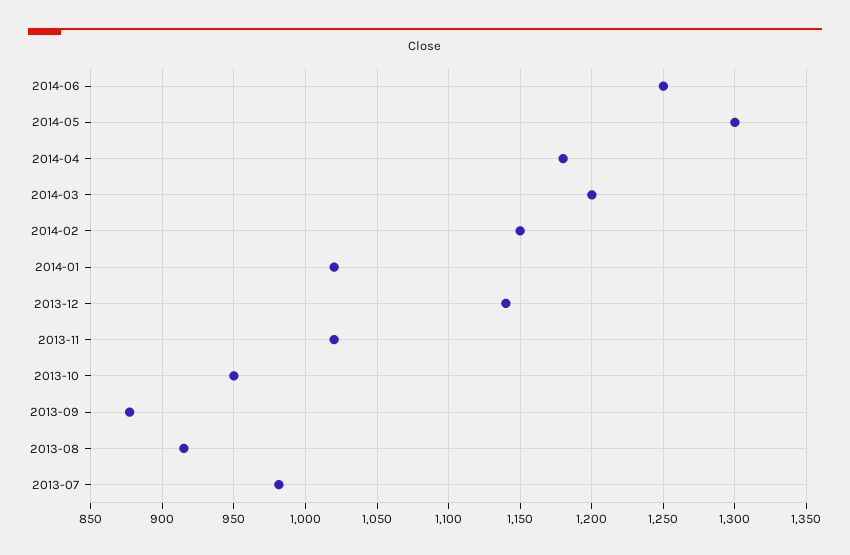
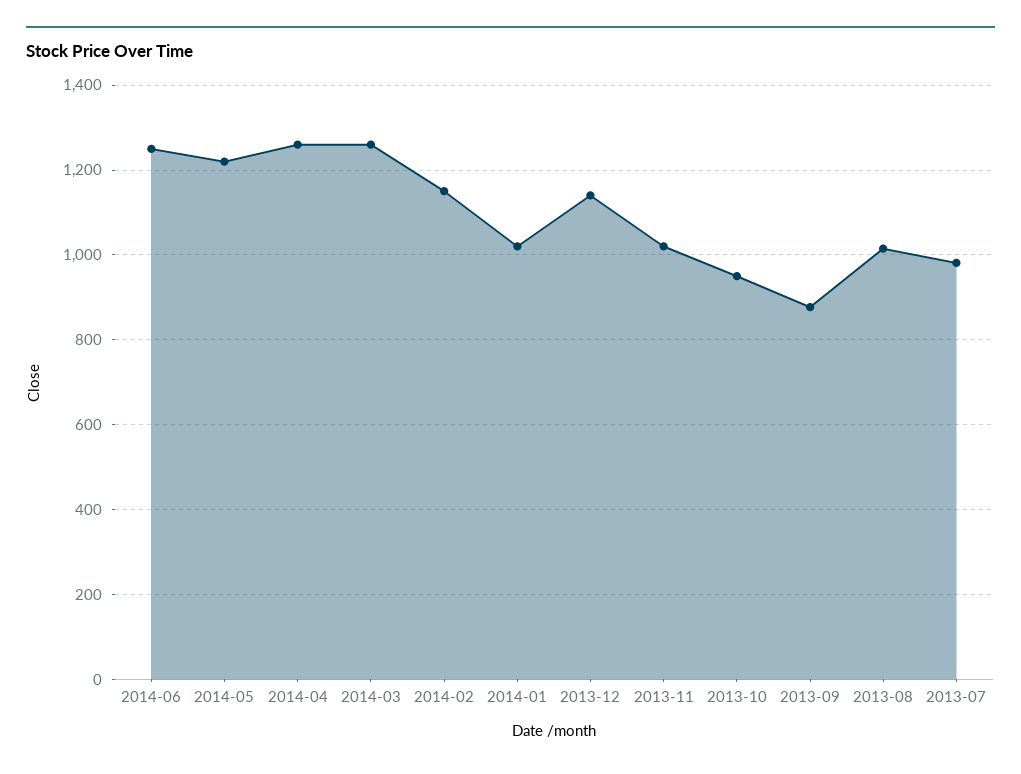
  {
    "2014-06": 1250,
-   "2014-05": 1300,
+   "2014-05": 1220,
-   "2014-04": 1180,
+   "2014-04": 1260,
-   "2014-03": 1200,
+   "2014-03": 1260,
    "2014-02": 1150,
    "2014-01": 1020,
    "2013-12": 1140,
    "2013-11": 1020,
    "2013-10": 950,
    "2013-09": 875,
-   "2013-08": 915,
+   "2013-08": 1020,
    "2013-07": 980
  }

